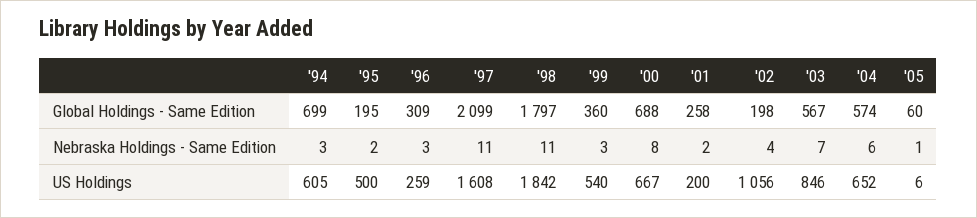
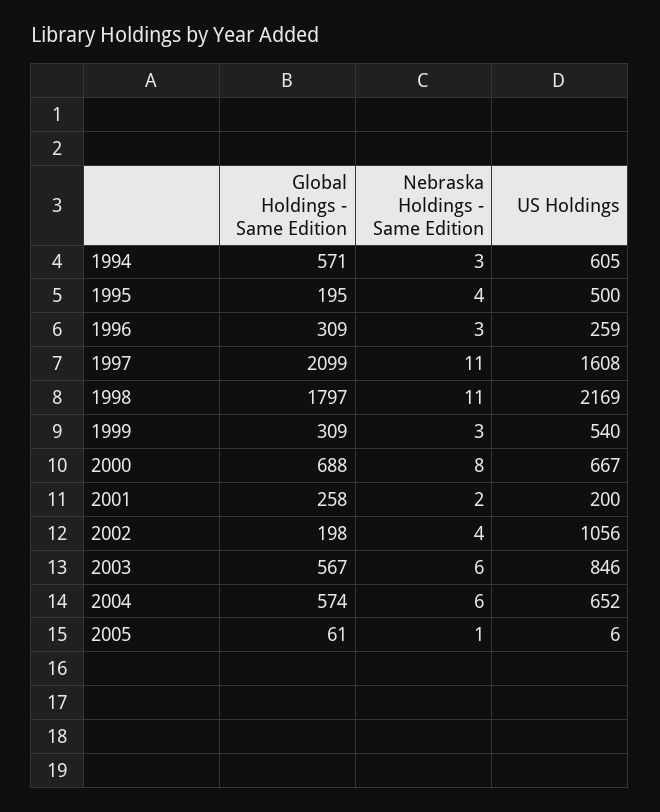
  {
    "'94": {
-     "Global Holdings - Same Edition": 699,
+     "Global Holdings - Same Edition": 571,
      "Nebraska Holdings - Same Edition": 3,
      "US Holdings": 605
    },
    "'95": {
      "Global Holdings - Same Edition": 195,
-     "Nebraska Holdings - Same Edition": 2,
+     "Nebraska Holdings - Same Edition": 4,
      "US Holdings": 500
    },
    "'96": {
      "Global Holdings - Same Edition": 309,
      "Nebraska Holdings - Same Edition": 3,
      "US Holdings": 259
    },
    "'97": {
      "Global Holdings - Same Edition": 2099,
      "Nebraska Holdings - Same Edition": 11,
      "US Holdings": 1608
    },
    "'98": {
      "Global Holdings - Same Edition": 1797,
      "Nebraska Holdings - Same Edition": 11,
-     "US Holdings": 1842
+     "US Holdings": 2169
    },
    "'99": {
-     "Global Holdings - Same Edition": 360,
+     "Global Holdings - Same Edition": 309,
      "Nebraska Holdings - Same Edition": 3,
      "US Holdings": 540
    },
    "'00": {
      "Global Holdings - Same Edition": 688,
      "Nebraska Holdings - Same Edition": 8,
      "US Holdings": 667
    },
    "'01": {
      "Global Holdings - Same Edition": 258,
      "Nebraska Holdings - Same Edition": 2,
      "US Holdings": 200
    },
    "'02": {
      "Global Holdings - Same Edition": 198,
      "Nebraska Holdings - Same Edition": 4,
      "US Holdings": 1056
    },
    "'03": {
      "Global Holdings - Same Edition": 567,
-     "Nebraska Holdings - Same Edition": 7,
+     "Nebraska Holdings - Same Edition": 6,
      "US Holdings": 846
    },
    "'04": {
      "Global Holdings - Same Edition": 574,
      "Nebraska Holdings - Same Edition": 6,
      "US Holdings": 652
    },
    "'05": {
-     "Global Holdings - Same Edition": 60,
+     "Global Holdings - Same Edition": 61,
      "Nebraska Holdings - Same Edition": 1,
      "US Holdings": 6
    }
  }

